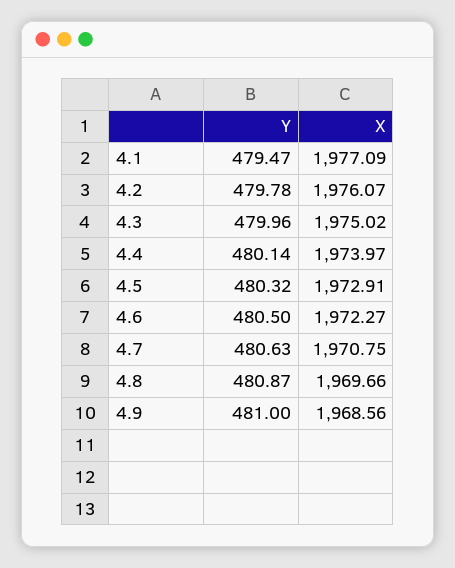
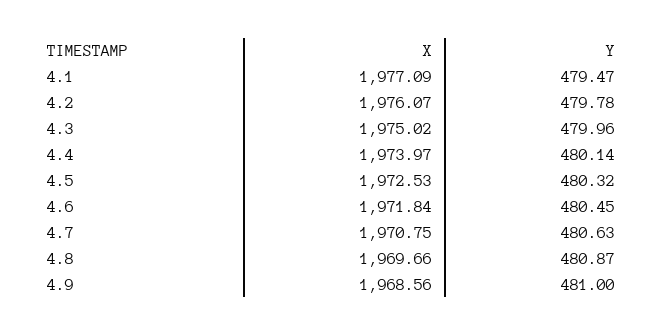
  {
    "Y": {
      "4.1": 479.47,
      "4.2": 479.78,
      "4.3": 479.96,
      "4.4": 480.14,
      "4.5": 480.32,
-     "4.6": 480.5,
+     "4.6": 480.45,
      "4.7": 480.63,
      "4.8": 480.87,
      "4.9": 481
    },
    "X": {
      "4.1": 1977.09,
      "4.2": 1976.07,
      "4.3": 1975.02,
      "4.4": 1973.97,
-     "4.5": 1972.91,
+     "4.5": 1972.53,
-     "4.6": 1972.27,
+     "4.6": 1971.84,
      "4.7": 1970.75,
      "4.8": 1969.66,
      "4.9": 1968.56
    }
  }

